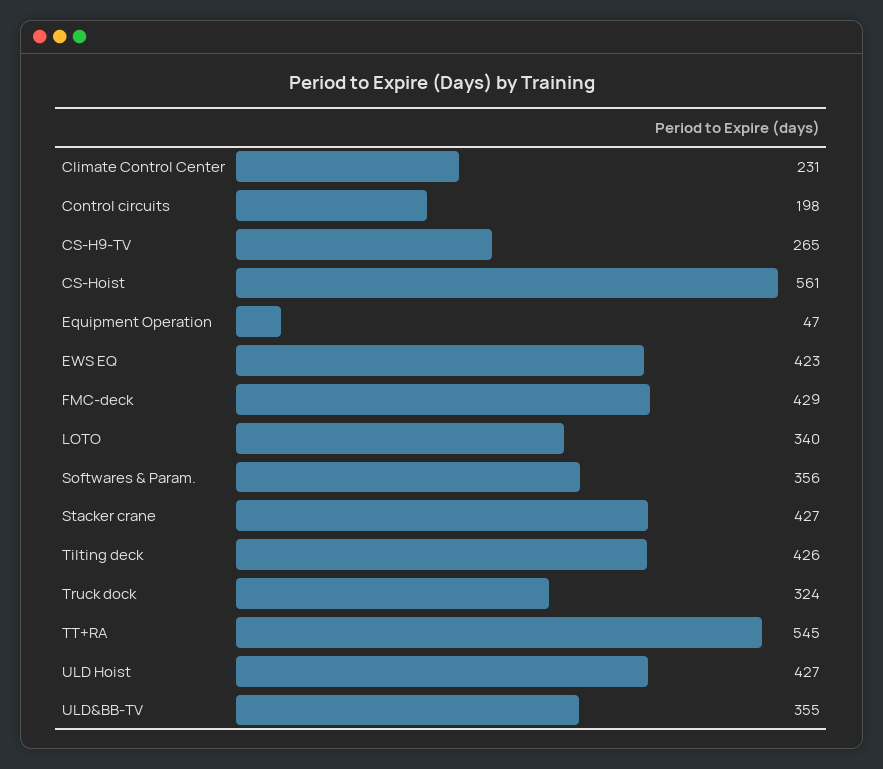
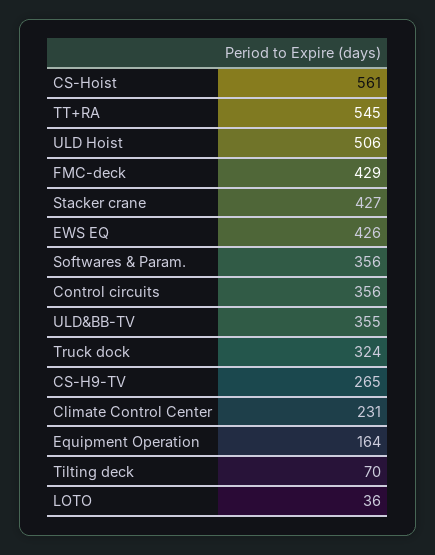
  {
    "Climate Control Center": 231,
-   "Control circuits": 198,
+   "Control circuits": 356,
    "CS-H9-TV": 265,
    "CS-Hoist": 561,
-   "Equipment Operation": 47,
+   "Equipment Operation": 164,
-   "EWS EQ": 423,
+   "EWS EQ": 426,
    "FMC-deck": 429,
-   "LOTO": 340,
+   "LOTO": 36,
    "Softwares & Param.": 356,
    "Stacker crane": 427,
-   "Tilting deck": 426,
+   "Tilting deck": 70,
    "Truck dock": 324,
    "TT+RA": 545,
-   "ULD Hoist": 427,
+   "ULD Hoist": 506,
    "ULD&BB-TV": 355
  }

